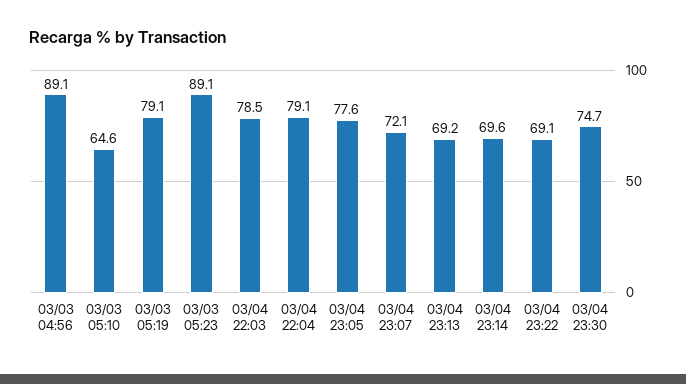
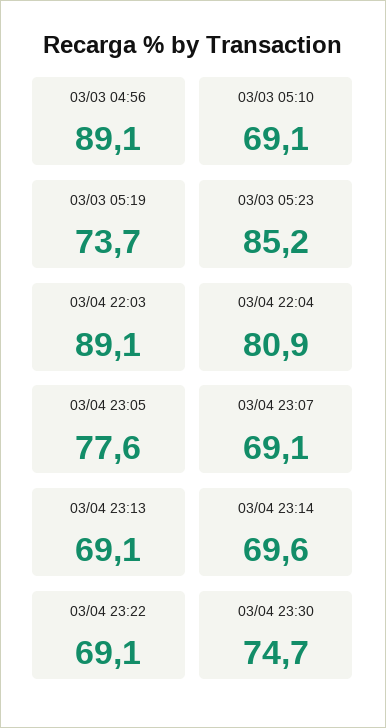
  {
    "03/03 04:56": 89.1,
-   "03/03 05:10": 64.6,
+   "03/03 05:10": 69.1,
-   "03/03 05:19": 79.1,
+   "03/03 05:19": 73.7,
-   "03/03 05:23": 89.1,
+   "03/03 05:23": 85.2,
-   "03/04 22:03": 78.5,
+   "03/04 22:03": 89.1,
-   "03/04 22:04": 79.1,
+   "03/04 22:04": 80.9,
    "03/04 23:05": 77.6,
-   "03/04 23:07": 72.1,
+   "03/04 23:07": 69.1,
-   "03/04 23:13": 69.2,
+   "03/04 23:13": 69.1,
    "03/04 23:14": 69.6,
    "03/04 23:22": 69.1,
    "03/04 23:30": 74.7
  }

